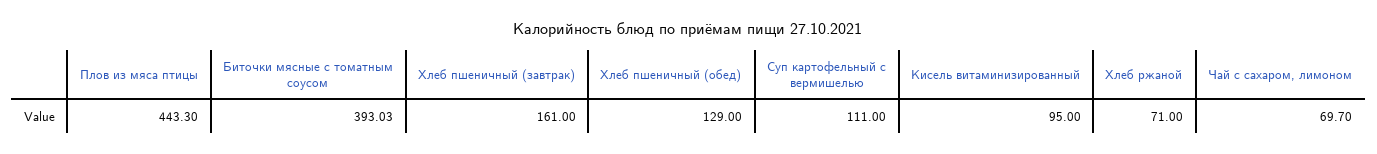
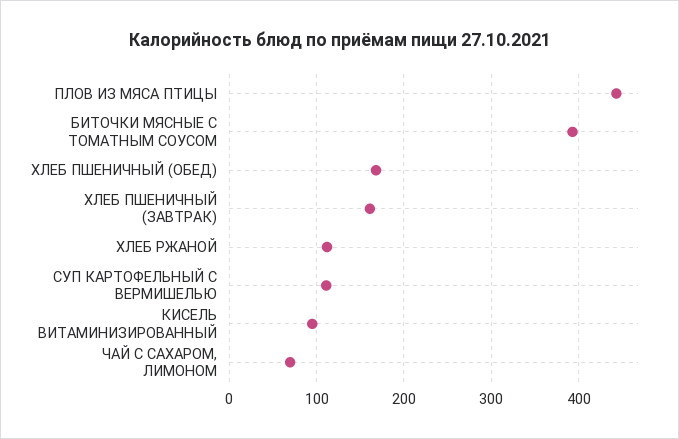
  {
    "Плов из мяса птицы": 443.3,
    "Биточки мясные с томатным соусом": 393.03,
    "Хлеб пшеничный (завтрак)": 161,
-   "Хлеб пшеничный (обед)": 129,
+   "Хлеб пшеничный (обед)": 170,
    "Суп картофельный с вермишелью": 111,
    "Кисель витаминизированный": 95,
-   "Хлеб ржаной": 71,
+   "Хлеб ржаной": 110,
    "Чай с сахаром, лимоном": 69.7
  }

